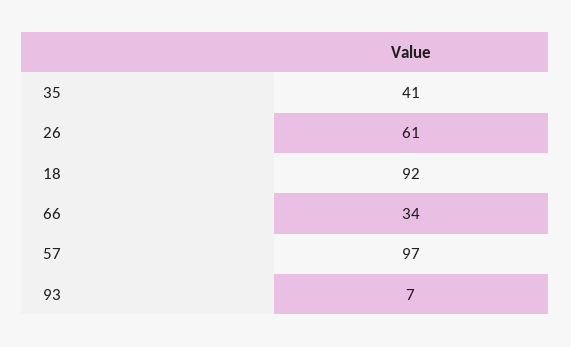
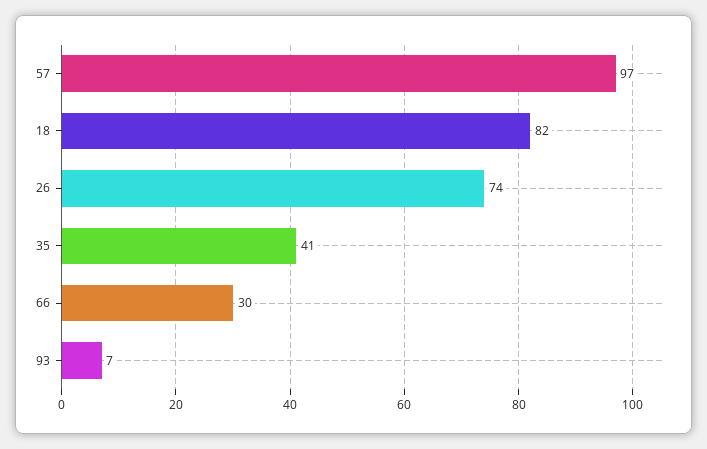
  {
    "35": 41,
-   "26": 61,
+   "26": 74,
-   "18": 92,
+   "18": 82,
-   "66": 34,
+   "66": 30,
    "57": 97,
    "93": 7
  }

